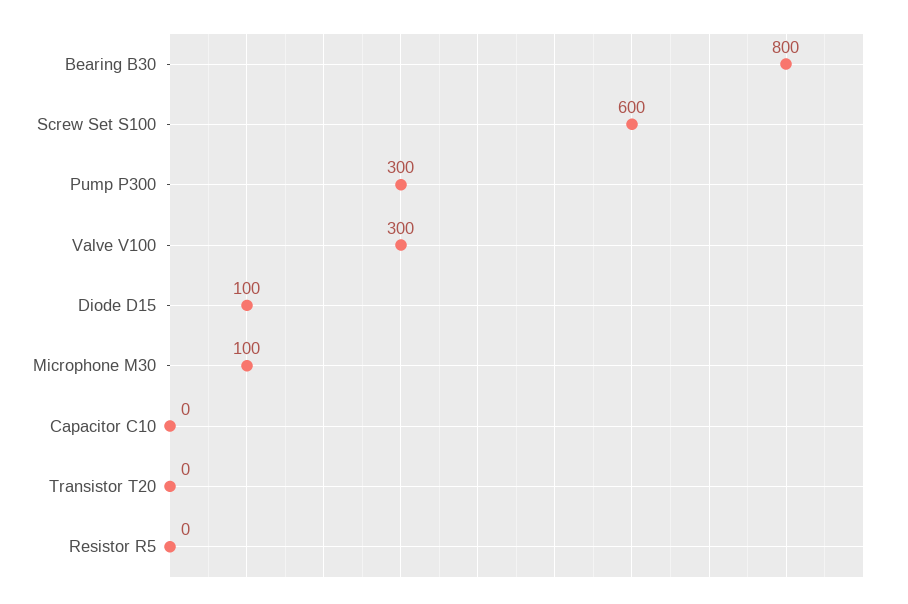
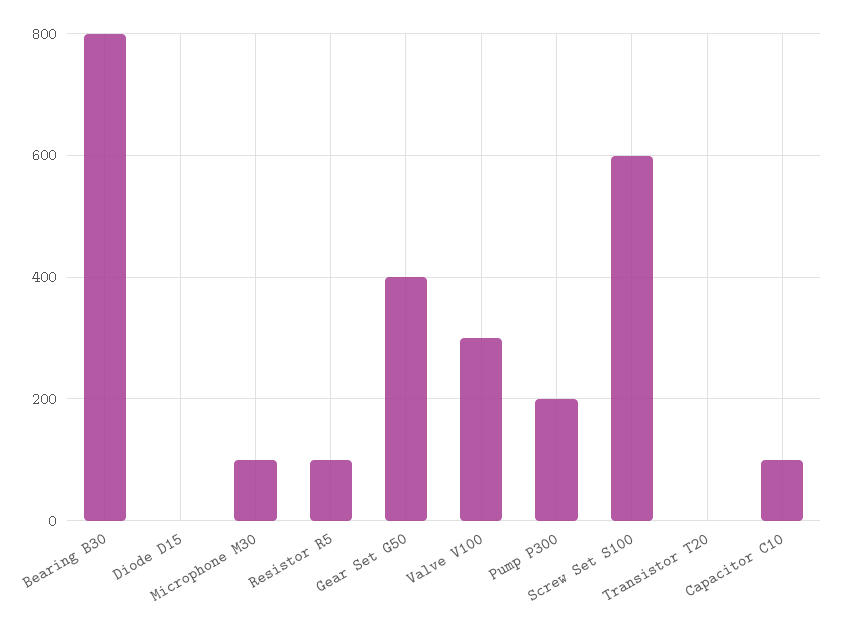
  {
    "Bearing B30": 800,
    "Screw Set S100": 600,
-   "Pump P300": 300,
+   "Pump P300": 200,
    "Valve V100": 300,
-   "Diode D15": 100,
+   "Diode D15": 0,
    "Microphone M30": 100,
-   "Capacitor C10": 0,
+   "Capacitor C10": 100,
    "Transistor T20": 0,
-   "Resistor R5": 0
+   "Resistor R5": 100,
+   "Gear Set G50": 400
  }

